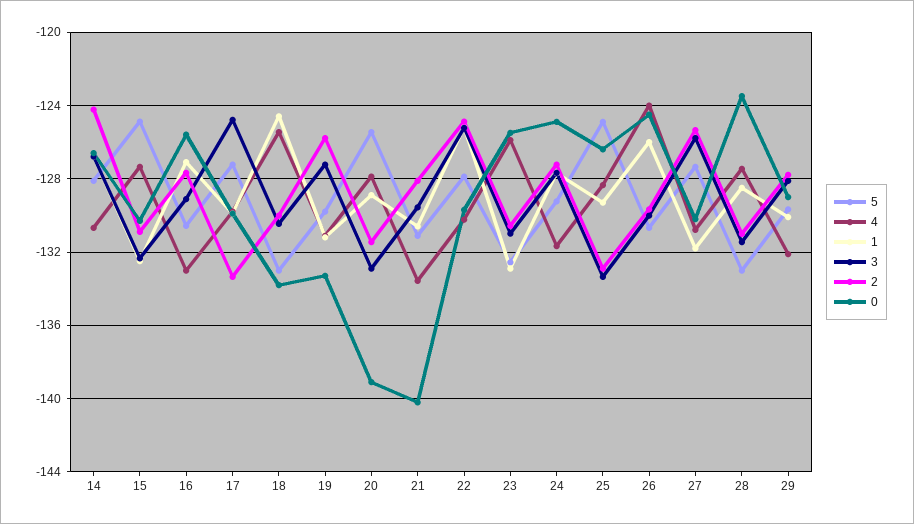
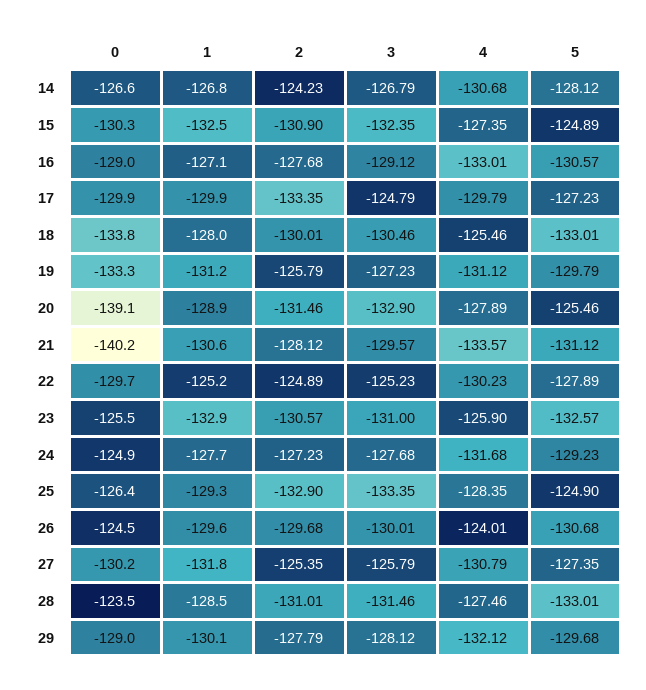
  {
    "5": {
      "14": -128.12,
      "15": -124.89,
      "16": -130.57,
      "17": -127.23,
      "18": -133.01,
      "19": -129.79,
      "20": -125.46,
      "21": -131.12,
      "22": -127.89,
      "23": -132.57,
      "24": -129.23,
      "25": -124.9,
      "26": -130.68,
      "27": -127.35,
      "28": -133.01,
      "29": -129.68
    },
    "4": {
      "14": -130.68,
      "15": -127.35,
      "16": -133.01,
      "17": -129.79,
      "18": -125.46,
      "19": -131.12,
      "20": -127.89,
      "21": -133.57,
      "22": -130.23,
      "23": -125.9,
      "24": -131.68,
      "25": -128.35,
      "26": -124.01,
      "27": -130.79,
      "28": -127.46,
      "29": -132.12
    },
    "1": {
      "14": -126.8,
      "15": -132.5,
      "16": -127.1,
      "17": -129.9,
-     "18": -124.5,
+     "18": -128,
      "19": -131.2,
      "20": -128.9,
      "21": -130.6,
      "22": -125.2,
      "23": -132.9,
      "24": -127.7,
      "25": -129.3,
-     "26": -126,
+     "26": -129.6,
      "27": -131.8,
      "28": -128.5,
      "29": -130.1
    },
    "3": {
      "14": -126.79,
      "15": -132.35,
      "16": -129.12,
      "17": -124.79,
      "18": -130.46,
      "19": -127.23,
      "20": -132.9,
      "21": -129.57,
      "22": -125.23,
      "23": -131,
      "24": -127.68,
      "25": -133.35,
      "26": -130.01,
      "27": -125.79,
      "28": -131.46,
      "29": -128.12
    },
    "2": {
      "14": -124.23,
      "15": -130.9,
      "16": -127.68,
      "17": -133.35,
      "18": -130.01,
      "19": -125.79,
      "20": -131.46,
      "21": -128.12,
      "22": -124.89,
      "23": -130.57,
      "24": -127.23,
      "25": -132.9,
      "26": -129.68,
      "27": -125.35,
      "28": -131.01,
      "29": -127.79
    },
    "0": {
      "14": -126.6,
      "15": -130.3,
-     "16": -125.5,
+     "16": -129,
      "17": -129.9,
      "18": -133.8,
      "19": -133.3,
      "20": -139.1,
      "21": -140.2,
      "22": -129.7,
      "23": -125.5,
      "24": -124.9,
      "25": -126.4,
      "26": -124.5,
      "27": -130.2,
      "28": -123.5,
      "29": -129
    }
  }

